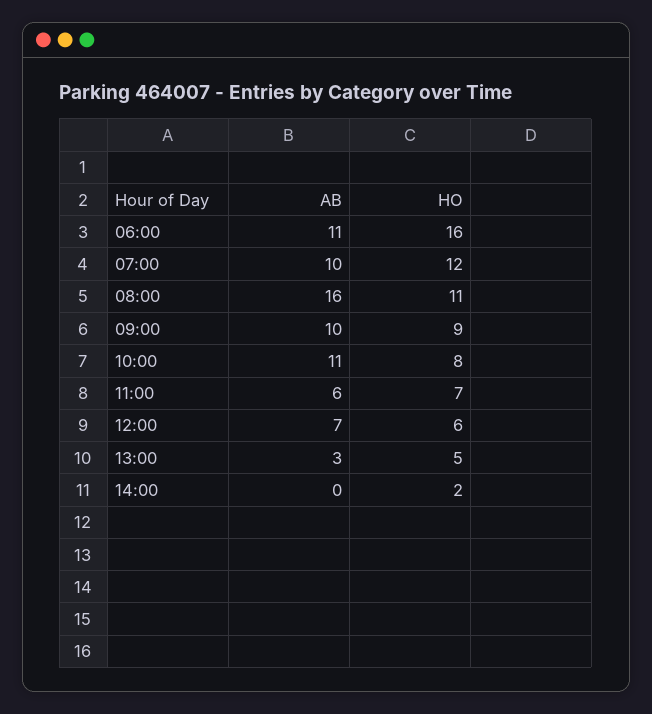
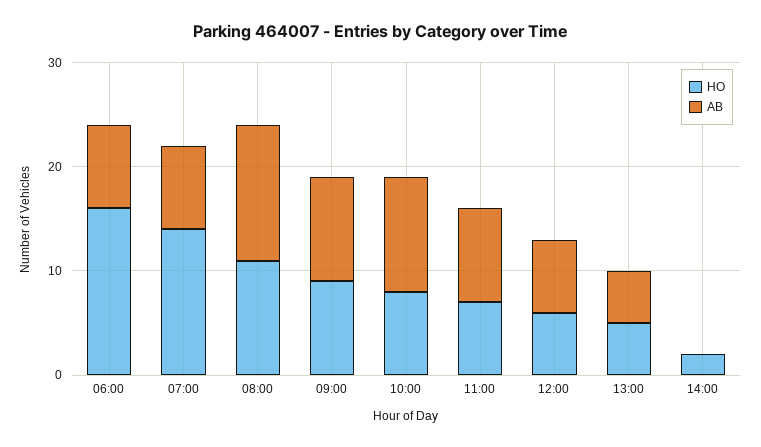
  {
    "AB": {
-     "06:00": 11,
+     "06:00": 8,
-     "07:00": 10,
+     "07:00": 8,
-     "08:00": 16,
+     "08:00": 13,
      "09:00": 10,
      "10:00": 11,
-     "11:00": 6,
+     "11:00": 9,
      "12:00": 7,
-     "13:00": 3,
+     "13:00": 5,
      "14:00": 0
    },
    "HO": {
      "06:00": 16,
-     "07:00": 12,
+     "07:00": 14,
      "08:00": 11,
      "09:00": 9,
      "10:00": 8,
      "11:00": 7,
      "12:00": 6,
      "13:00": 5,
      "14:00": 2
    }
  }

